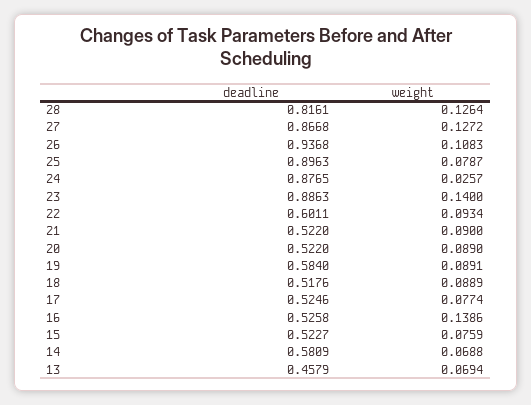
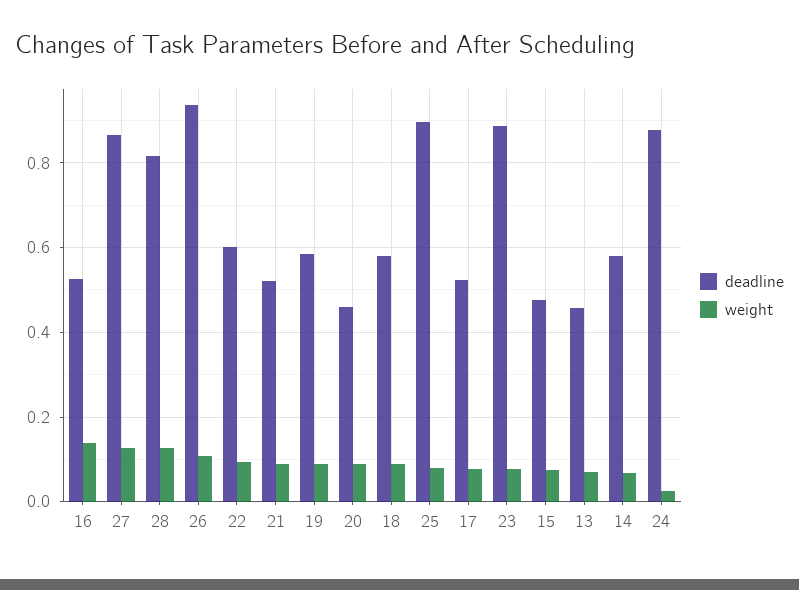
  {
    "deadline": {
      "28": 0.8161,
      "27": 0.8668,
      "26": 0.9368,
      "25": 0.8963,
      "24": 0.8765,
      "23": 0.8863,
      "22": 0.6011,
      "21": 0.522,
-     "20": 0.522,
+     "20": 0.46,
      "19": 0.584,
-     "18": 0.5176,
+     "18": 0.58,
      "17": 0.5246,
      "16": 0.5258,
-     "15": 0.5227,
+     "15": 0.48,
      "14": 0.5809,
      "13": 0.4579
    },
    "weight": {
      "28": 0.1264,
      "27": 0.1272,
      "26": 0.1083,
      "25": 0.0787,
      "24": 0.0257,
-     "23": 0.14,
+     "23": 0.08,
      "22": 0.0934,
      "21": 0.09,
      "20": 0.089,
      "19": 0.0891,
      "18": 0.0889,
      "17": 0.0774,
      "16": 0.1386,
      "15": 0.0759,
      "14": 0.0688,
      "13": 0.0694
    }
  }

